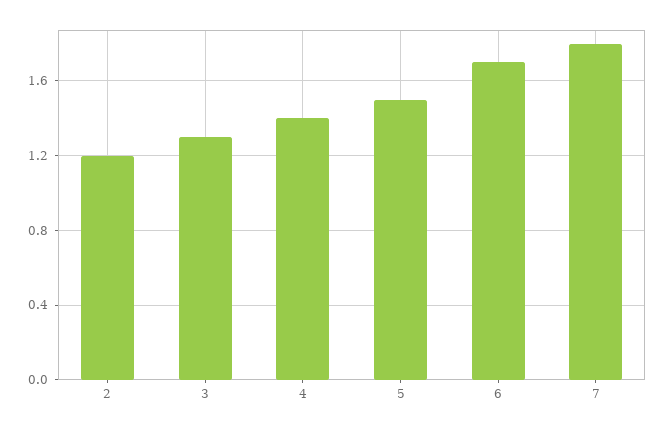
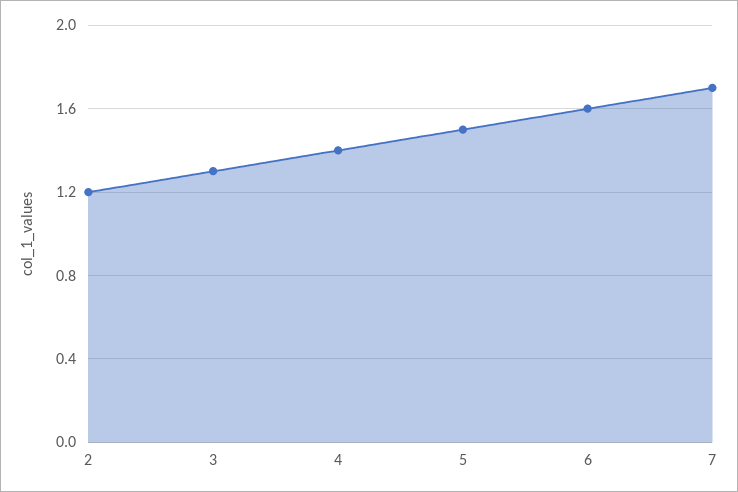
  {
    "2": 1.2,
    "3": 1.3,
    "4": 1.4,
    "5": 1.5,
-   "6": 1.7,
+   "6": 1.6,
-   "7": 1.8
+   "7": 1.7
  }

